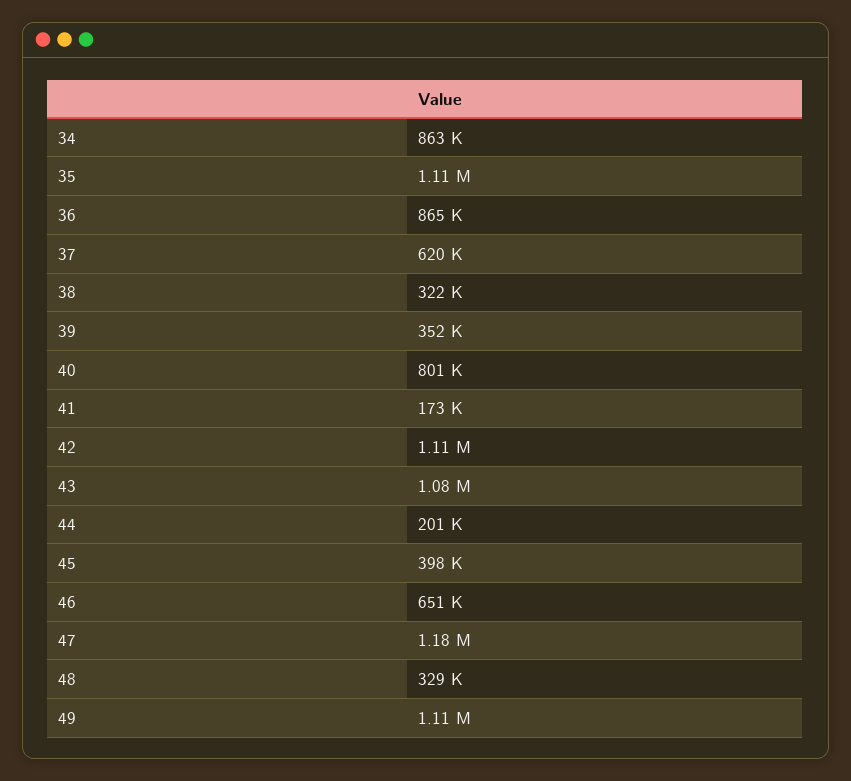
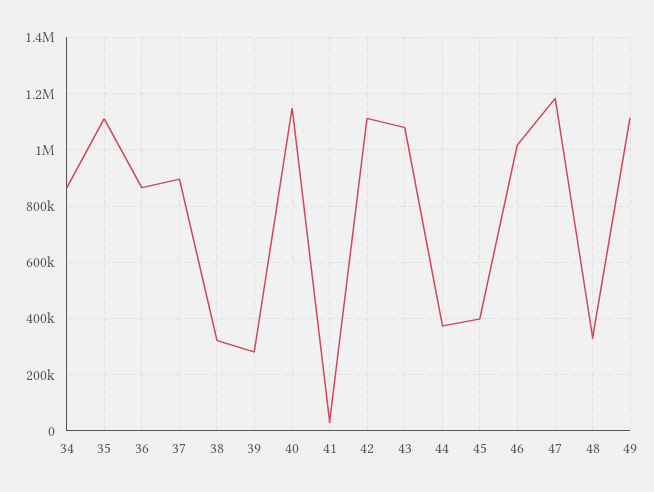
  {
    "34": 863000,
    "35": 1110000,
    "36": 865000,
-   "37": 620000,
+   "37": 900000,
    "38": 322000,
-   "39": 352000,
+   "39": 275000,
-   "40": 801000,
+   "40": 1150000,
-   "41": 173000,
+   "41": 25000,
    "42": 1110000,
    "43": 1080000,
-   "44": 201000,
+   "44": 375000,
    "45": 398000,
-   "46": 651000,
+   "46": 1025000,
    "47": 1180000,
    "48": 329000,
    "49": 1110000
  }

